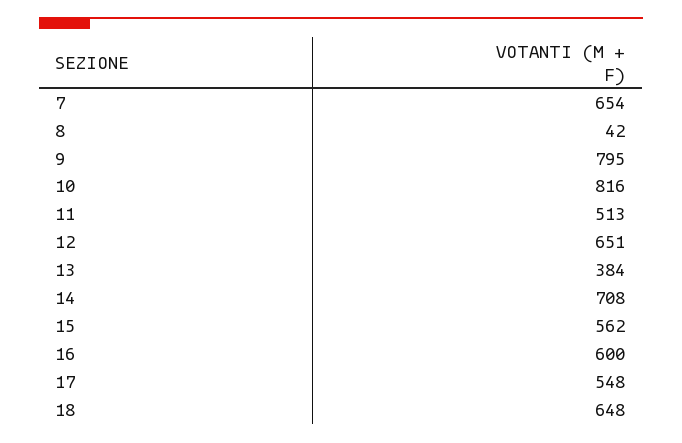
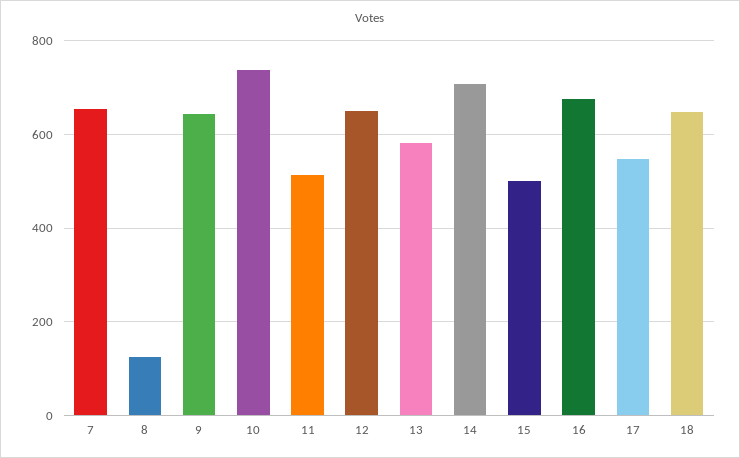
  {
    "7": 654,
-   "8": 42,
+   "8": 120,
-   "9": 795,
+   "9": 640,
-   "10": 816,
+   "10": 740,
    "11": 513,
    "12": 651,
-   "13": 384,
+   "13": 580,
    "14": 708,
-   "15": 562,
+   "15": 500,
-   "16": 600,
+   "16": 680,
    "17": 548,
    "18": 648
  }

